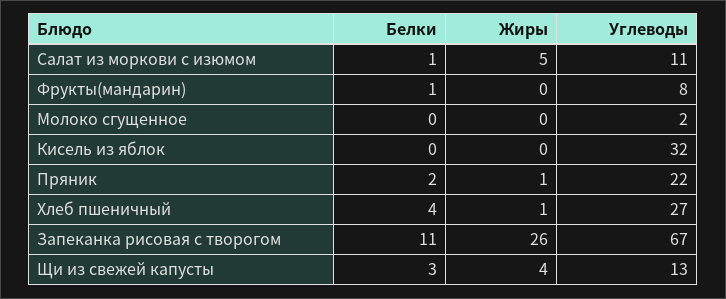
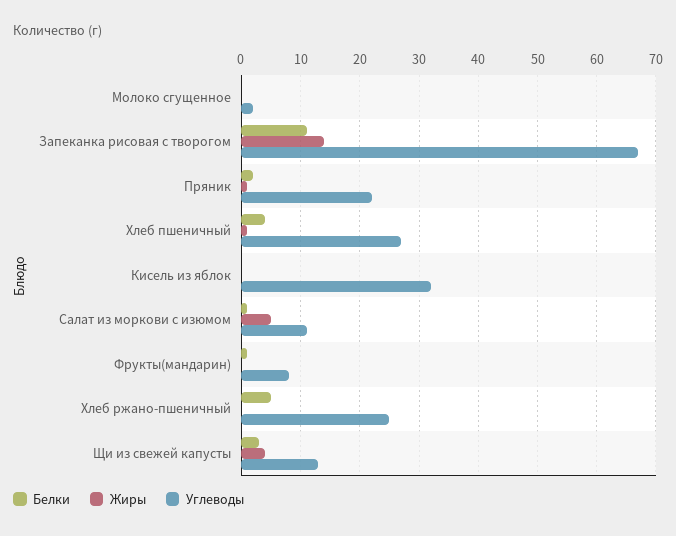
  {
    "Белки": {
      "Салат из моркови с изюмом": 1,
      "Фрукты(мандарин)": 1,
      "Молоко сгущенное": 0,
      "Кисель из яблок": 0,
      "Пряник": 2,
      "Хлеб пшеничный": 4,
      "Запеканка рисовая с творогом": 11,
-     "Щи из свежей капусты": 3
+     "Щи из свежей капусты": 3,
+     "Хлеб ржано-пшеничный": 5
    },
    "Жиры": {
      "Салат из моркови с изюмом": 5,
      "Фрукты(мандарин)": 0,
      "Молоко сгущенное": 0,
      "Кисель из яблок": 0,
      "Пряник": 1,
      "Хлеб пшеничный": 1,
-     "Запеканка рисовая с творогом": 26,
+     "Запеканка рисовая с творогом": 15,
-     "Щи из свежей капусты": 4
+     "Щи из свежей капусты": 4,
+     "Хлеб ржано-пшеничный": 0
    },
    "Углеводы": {
      "Салат из моркови с изюмом": 11,
      "Фрукты(мандарин)": 8,
      "Молоко сгущенное": 2,
      "Кисель из яблок": 32,
      "Пряник": 22,
      "Хлеб пшеничный": 27,
      "Запеканка рисовая с творогом": 67,
-     "Щи из свежей капусты": 13
+     "Щи из свежей капусты": 13,
+     "Хлеб ржано-пшеничный": 25
    }
  }

